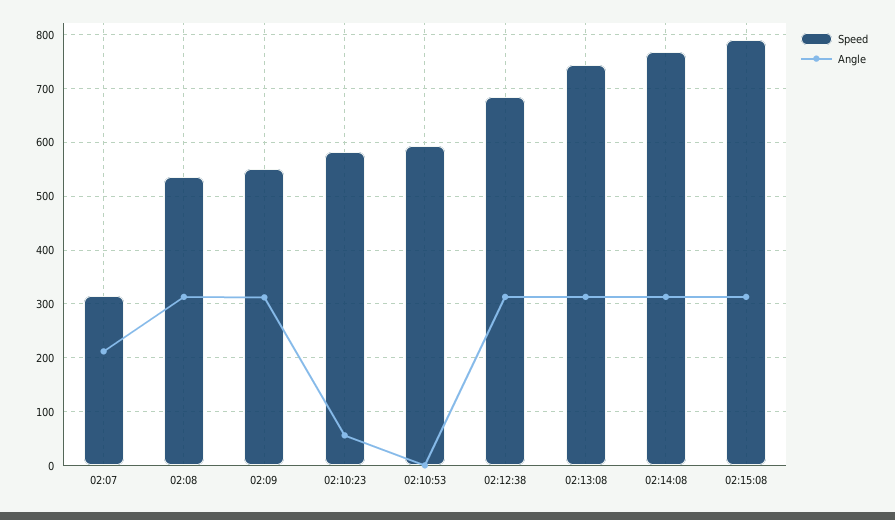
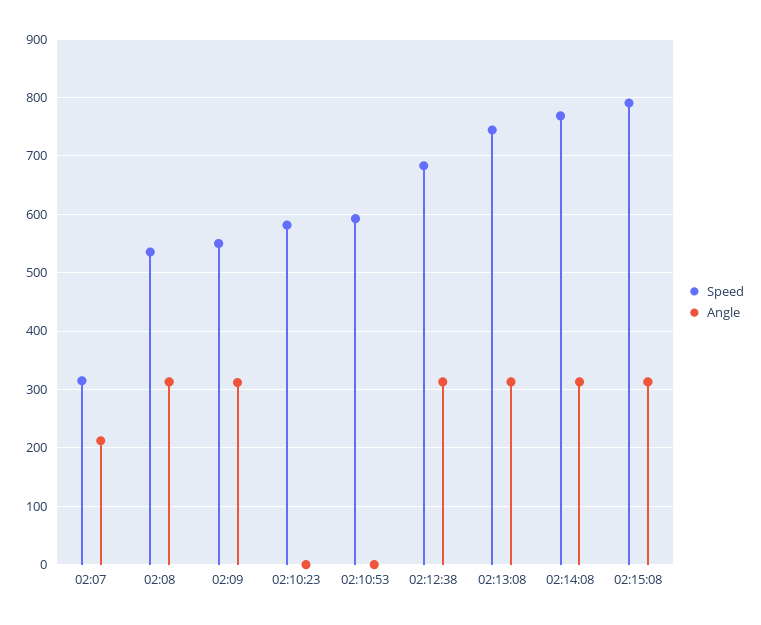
  {
    "Speed": {
      "02:07": 320,
      "02:08": 540,
      "02:09": 560,
      "02:10:23": 580,
      "02:10:53": 600,
      "02:12:38": 680,
      "02:13:08": 740,
      "02:14:08": 760,
      "02:15:08": 800
    },
    "Angle": {
      "02:07": 220,
      "02:08": 320,
      "02:09": 320,
-     "02:10:23": 60,
+     "02:10:23": 0,
      "02:10:53": 0,
      "02:12:38": 320,
      "02:13:08": 320,
      "02:14:08": 320,
      "02:15:08": 320
    }
  }

